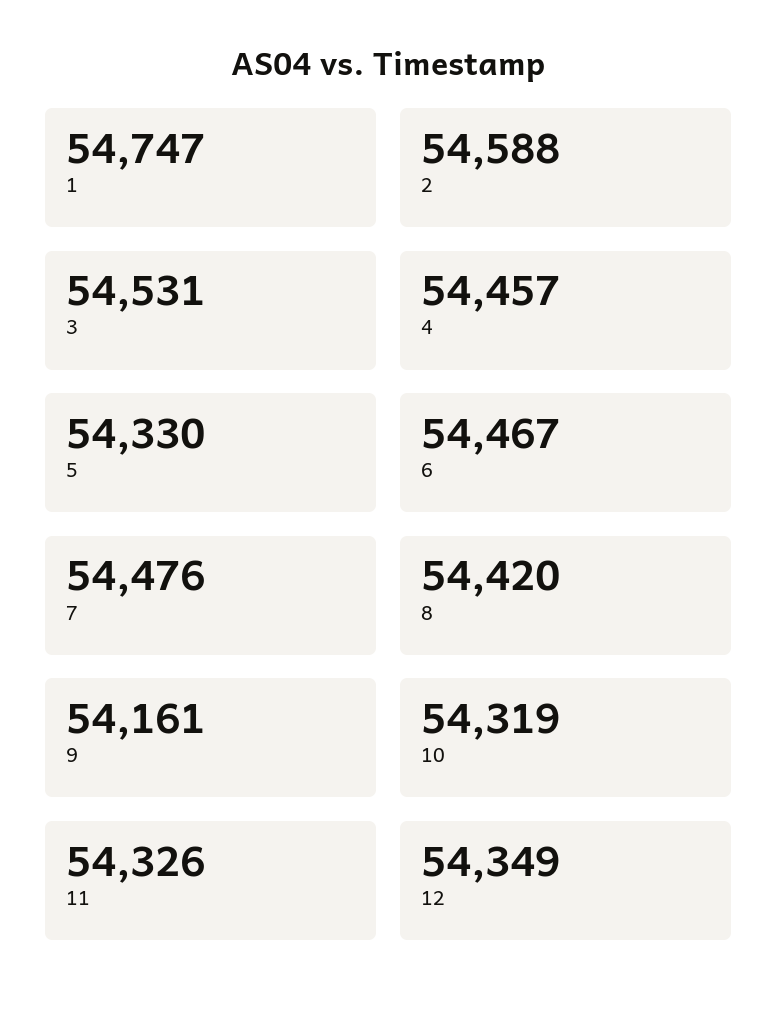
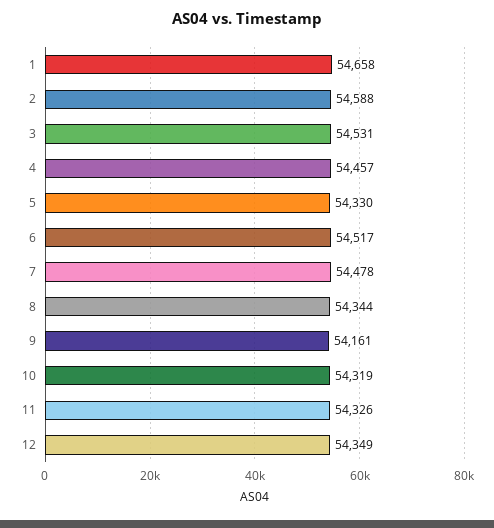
  {
-   "1": 54747,
+   "1": 54658,
    "2": 54588,
    "3": 54531,
    "4": 54457,
    "5": 54330,
-   "6": 54467,
+   "6": 54517,
-   "7": 54476,
+   "7": 54478,
-   "8": 54420,
+   "8": 54344,
    "9": 54161,
    "10": 54319,
    "11": 54326,
    "12": 54349
  }

